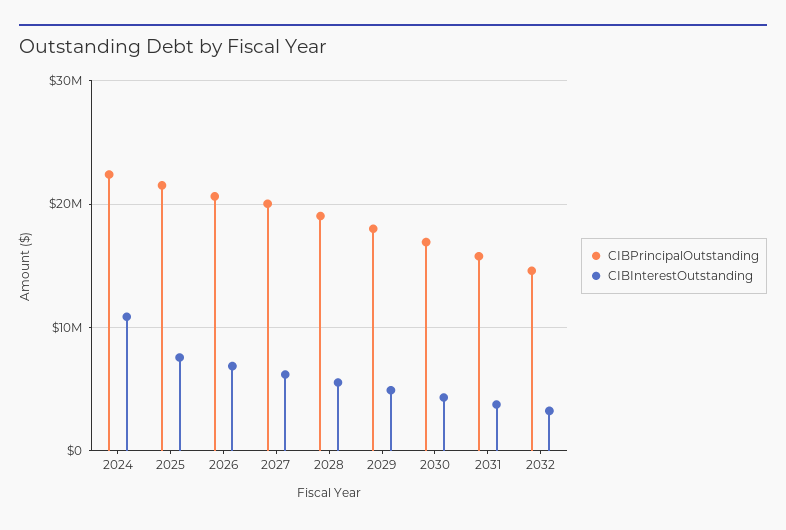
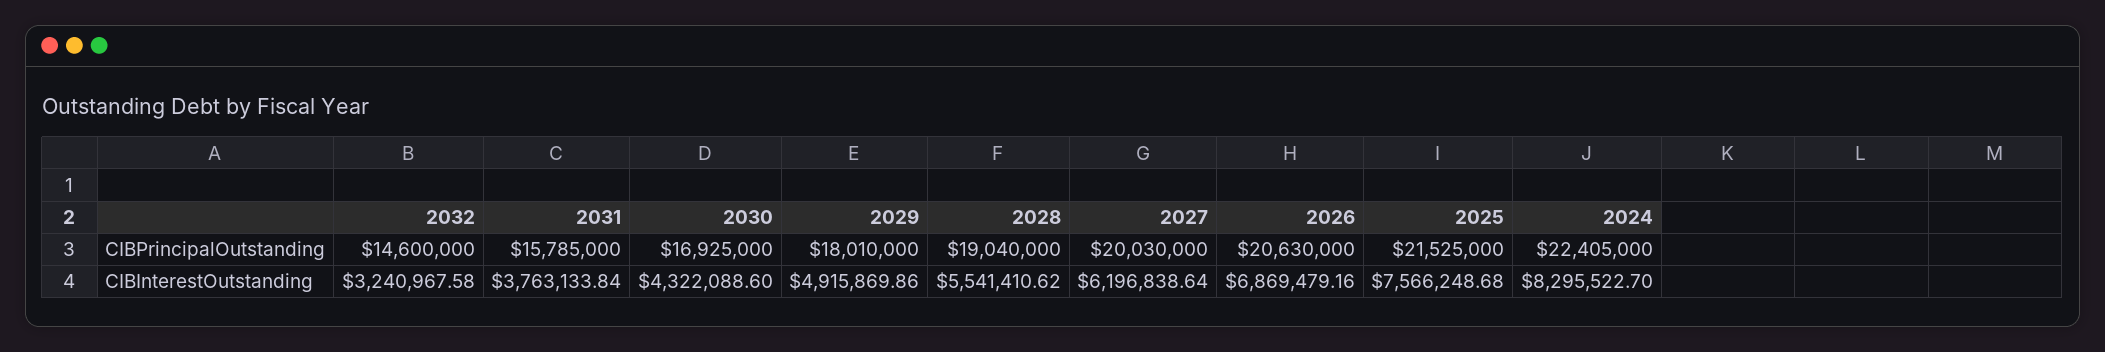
  {
    "CIBPrincipalOutstanding": {
      "2024": 22405000,
      "2025": 21525000,
      "2026": 20630000,
      "2027": 20030000,
      "2028": 19040000,
      "2029": 18010000,
      "2030": 16925000,
      "2031": 15785000,
      "2032": 14600000
    },
    "CIBInterestOutstanding": {
-     "2024": 11000000,
+     "2024": 8295522.7,
      "2025": 7566248.68,
      "2026": 6869479.16,
      "2027": 6196838.64,
      "2028": 5541410.62,
      "2029": 4915869.86,
      "2030": 4322088.6,
      "2031": 3763133.84,
      "2032": 3240967.58
    }
  }

